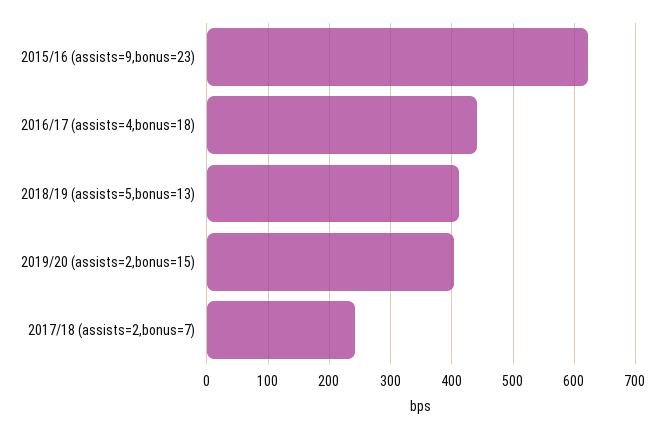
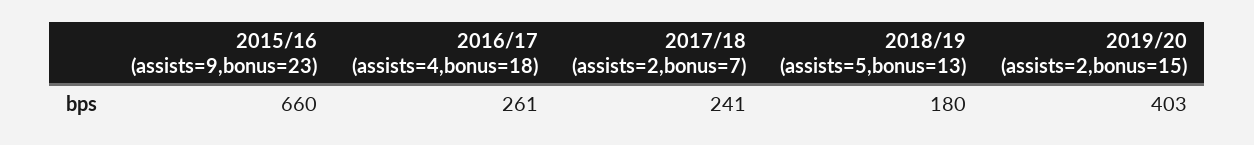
  {
-   "2015/16 (assists=9,bonus=23)": 620,
+   "2015/16 (assists=9,bonus=23)": 660,
-   "2016/17 (assists=4,bonus=18)": 440,
+   "2016/17 (assists=4,bonus=18)": 261,
-   "2018/19 (assists=5,bonus=13)": 410,
+   "2018/19 (assists=5,bonus=13)": 180,
    "2019/20 (assists=2,bonus=15)": 403,
    "2017/18 (assists=2,bonus=7)": 241
  }

